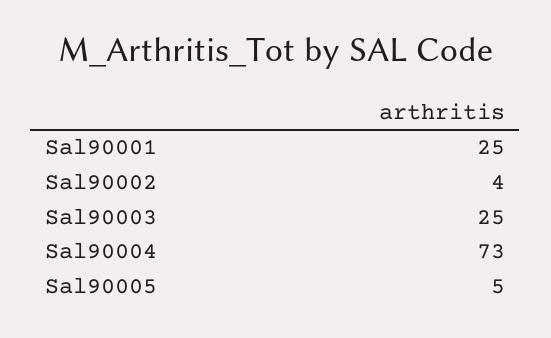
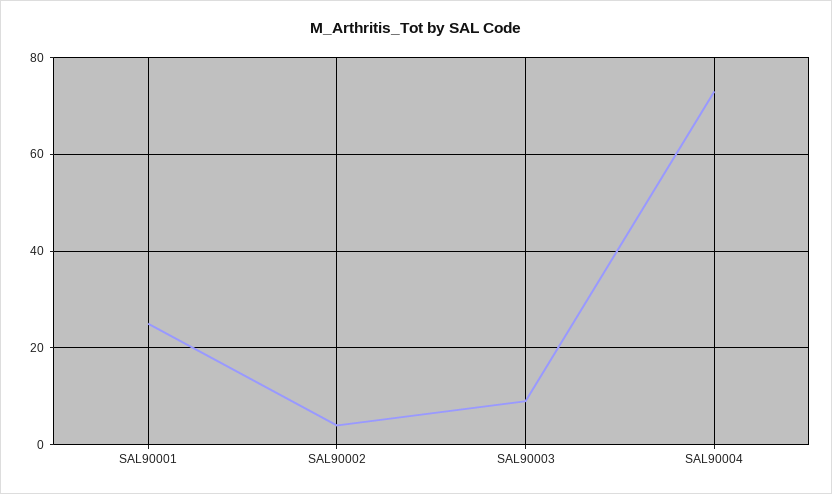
  {
    "Sal90001": 25,
    "Sal90002": 4,
-   "Sal90003": 25,
+   "Sal90003": 10,
-   "Sal90004": 73,
+   "Sal90004": 73
-   "Sal90005": 5
  }

